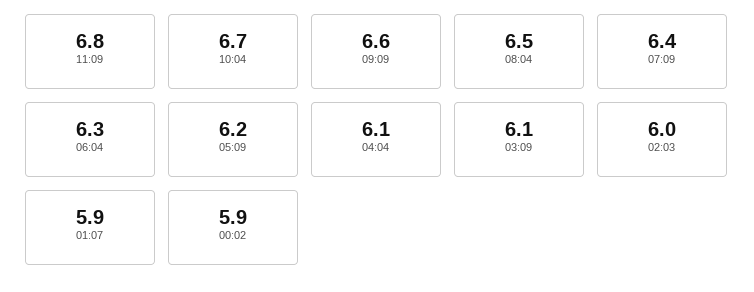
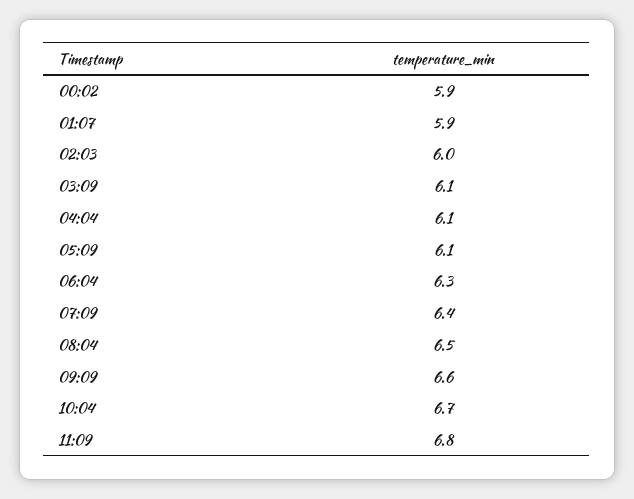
  {
    "11:09": 6.8,
    "10:04": 6.7,
    "09:09": 6.6,
    "08:04": 6.5,
    "07:09": 6.4,
    "06:04": 6.3,
-   "05:09": 6.2,
+   "05:09": 6.1,
    "04:04": 6.1,
    "03:09": 6.1,
    "02:03": 6,
    "01:07": 5.9,
    "00:02": 5.9
  }

